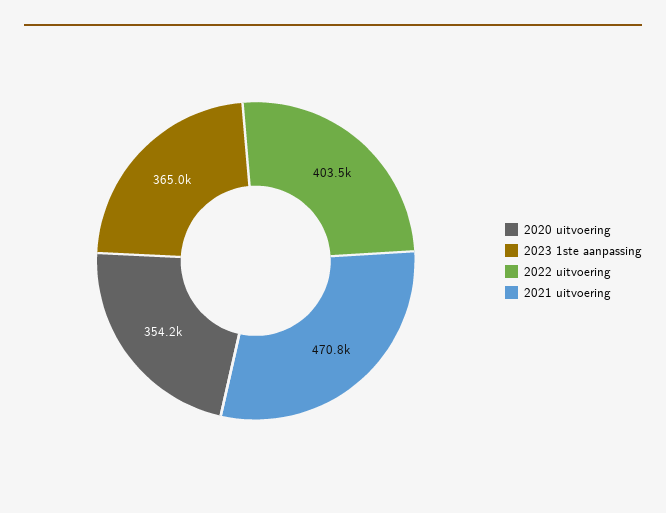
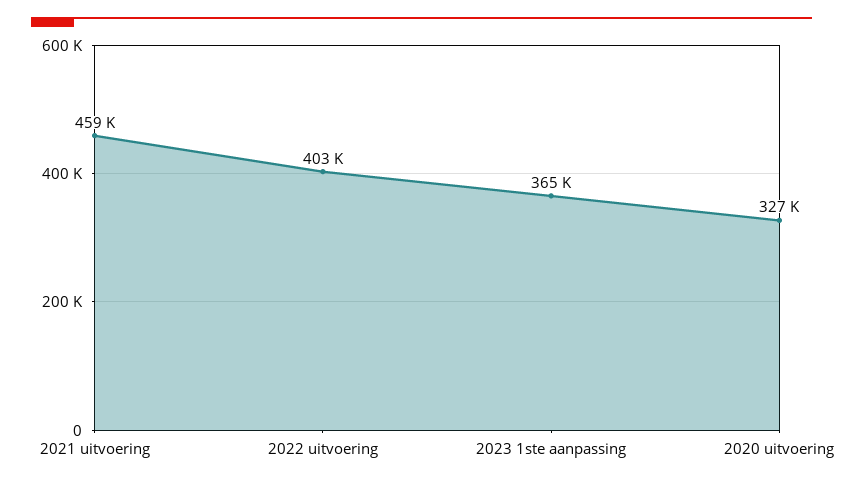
  {
-   "2020 uitvoering": 354200,
+   "2020 uitvoering": 327000,
    "2023 1ste aanpassing": 365000,
    "2022 uitvoering": 403500,
-   "2021 uitvoering": 470800
+   "2021 uitvoering": 459000
  }

